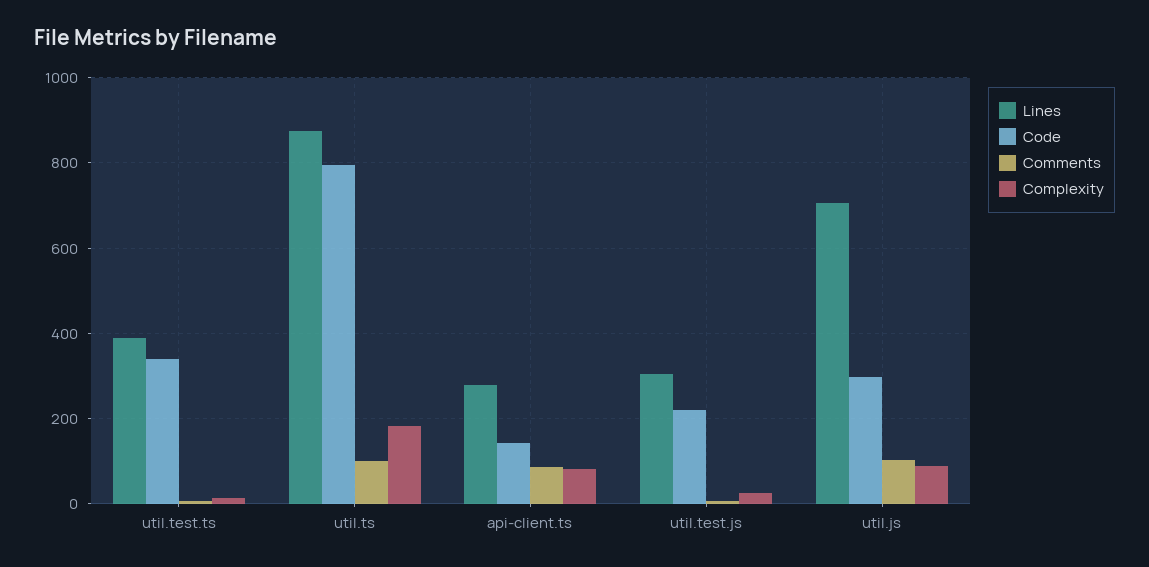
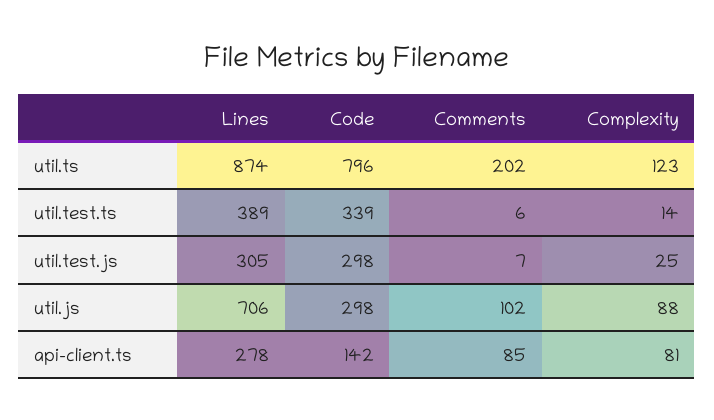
  {
    "Lines": {
      "util.test.ts": 389,
      "util.ts": 874,
      "api-client.ts": 278,
      "util.test.js": 305,
      "util.js": 706
    },
    "Code": {
      "util.test.ts": 339,
      "util.ts": 796,
      "api-client.ts": 142,
-     "util.test.js": 220,
+     "util.test.js": 298,
      "util.js": 298
    },
    "Comments": {
      "util.test.ts": 6,
-     "util.ts": 100,
+     "util.ts": 202,
      "api-client.ts": 85,
      "util.test.js": 7,
      "util.js": 102
    },
    "Complexity": {
      "util.test.ts": 14,
-     "util.ts": 180,
+     "util.ts": 123,
      "api-client.ts": 81,
      "util.test.js": 25,
      "util.js": 88
    }
  }

